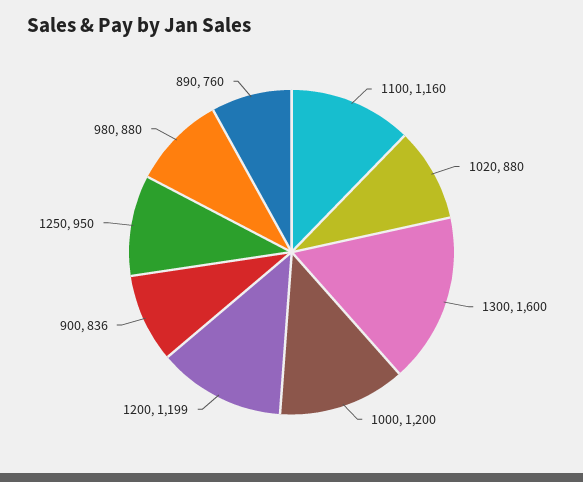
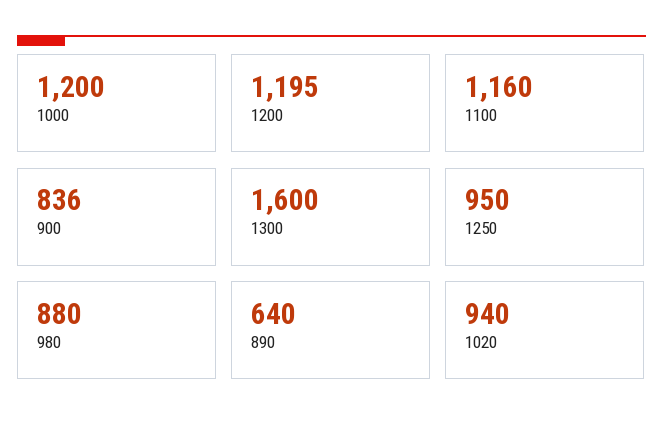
  {
    "1100": 1160,
-   "1020": 880,
+   "1020": 940,
    "1300": 1600,
    "1000": 1200,
-   "1200": 1199,
+   "1200": 1195,
    "900": 836,
    "1250": 950,
    "980": 880,
-   "890": 760
+   "890": 640
  }

